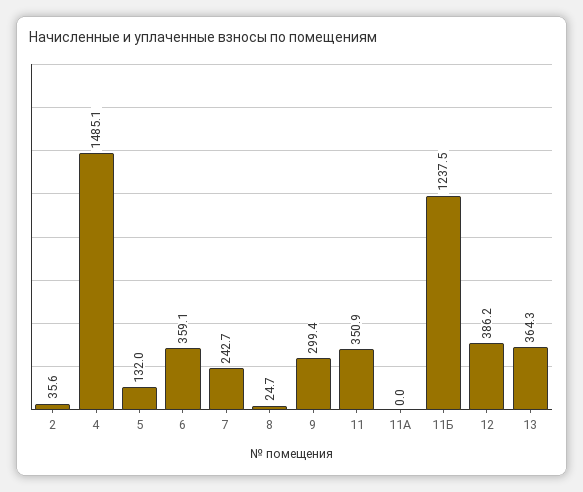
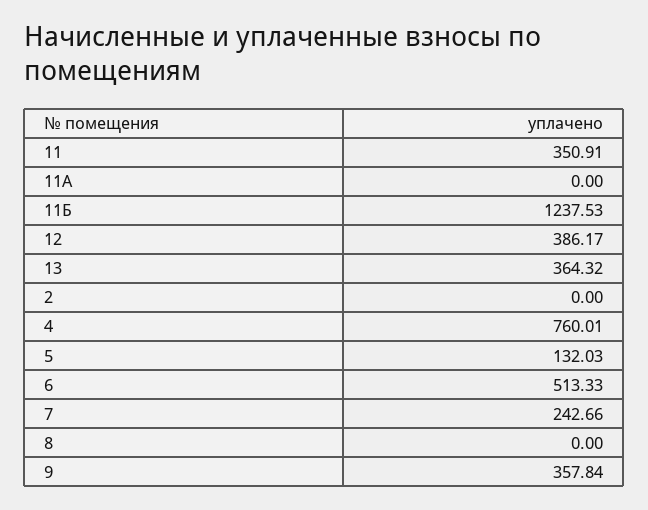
  {
-   "2": 35.6,
+   "2": 0,
-   "4": 1485.1,
+   "4": 760.01,
    "5": 132.03,
-   "6": 359.1,
+   "6": 513.33,
    "7": 242.66,
-   "8": 24.7,
+   "8": 0,
-   "9": 299.4,
+   "9": 357.84,
    "11": 350.91,
    "11А": 0,
    "11Б": 1237.53,
    "12": 386.17,
    "13": 364.32
  }

